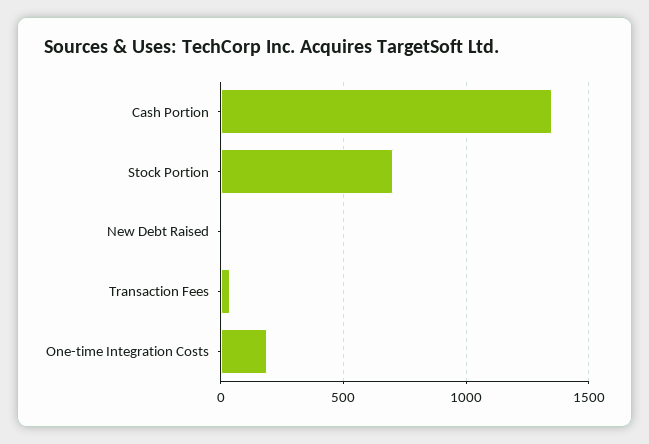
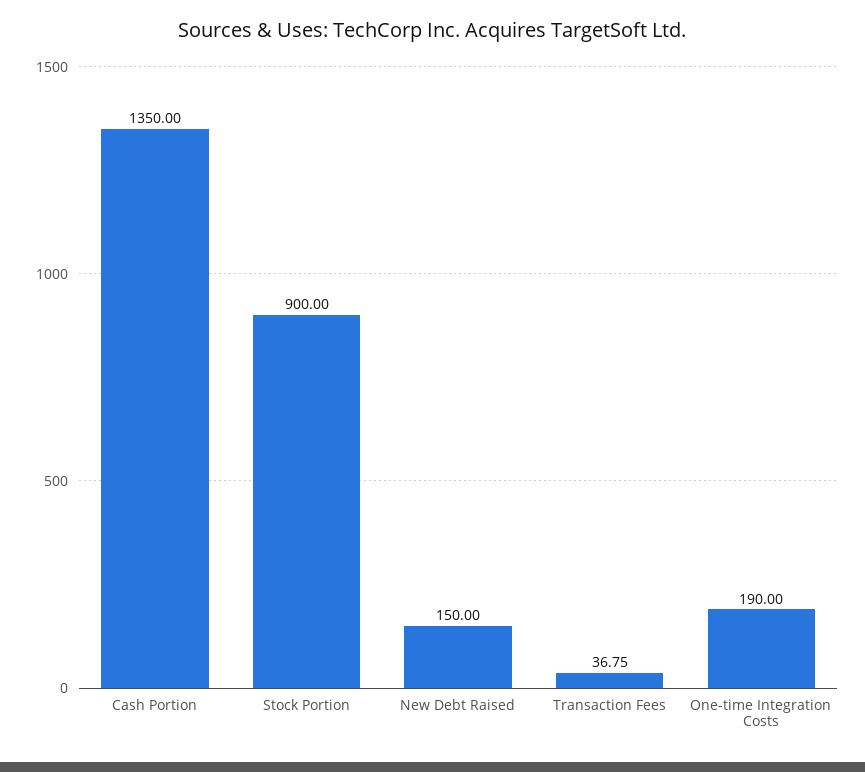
  {
    "Cash Portion": 1350,
-   "Stock Portion": 700,
+   "Stock Portion": 900,
-   "New Debt Raised": 0,
+   "New Debt Raised": 150,
    "Transaction Fees": 36.75,
    "One-time Integration Costs": 190
  }

